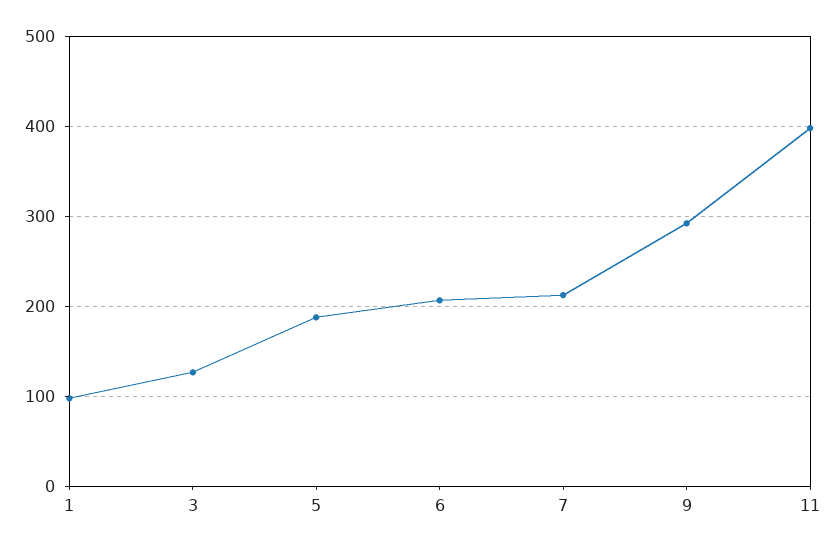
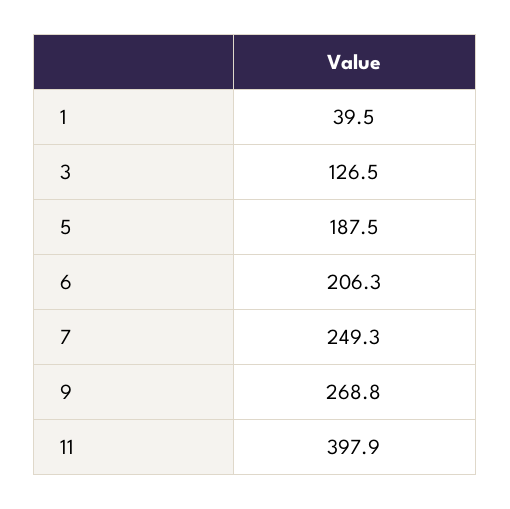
  {
-   "1": 100,
+   "1": 39.5,
    "3": 126.5,
    "5": 187.5,
    "6": 206.3,
-   "7": 210,
+   "7": 249.3,
-   "9": 290,
+   "9": 268.8,
    "11": 397.9
  }

